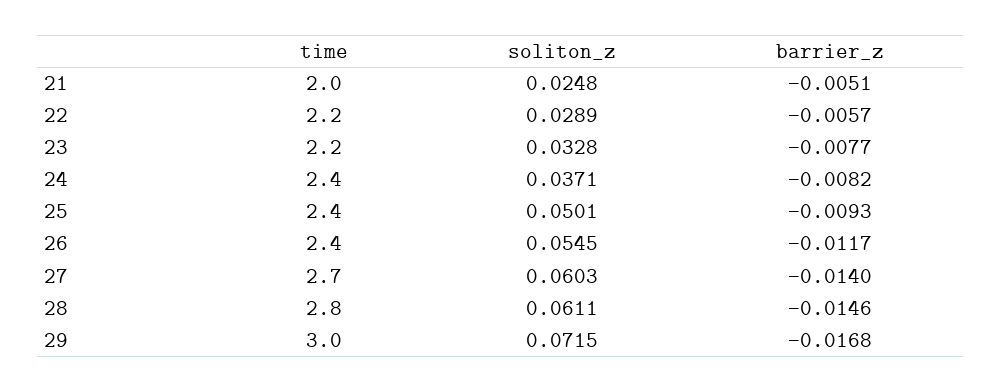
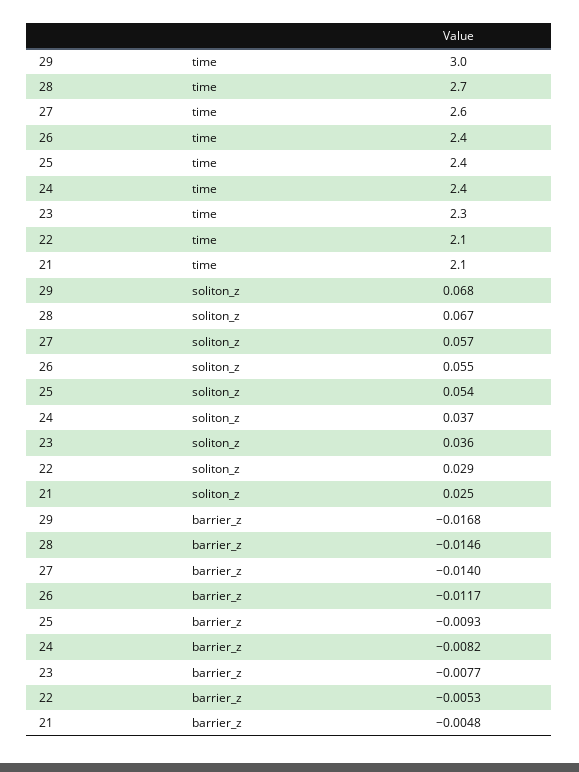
  {
    "time": {
-     "21": 2,
+     "21": 2.1,
-     "22": 2.2,
+     "22": 2.1,
-     "23": 2.2,
+     "23": 2.3,
      "24": 2.4,
      "25": 2.4,
      "26": 2.4,
-     "27": 2.7,
+     "27": 2.6,
-     "28": 2.8,
+     "28": 2.7,
      "29": 3
    },
    "soliton_z": {
      "21": 0.0248,
      "22": 0.0289,
-     "23": 0.0328,
+     "23": 0.036,
      "24": 0.0371,
-     "25": 0.0501,
+     "25": 0.054,
      "26": 0.0545,
-     "27": 0.0603,
+     "27": 0.057,
-     "28": 0.0611,
+     "28": 0.067,
-     "29": 0.0715
+     "29": 0.068
    },
    "barrier_z": {
-     "21": -0.0051,
+     "21": -0.0048,
-     "22": -0.0057,
+     "22": -0.0053,
      "23": -0.0077,
      "24": -0.0082,
      "25": -0.0093,
      "26": -0.0117,
      "27": -0.014,
      "28": -0.0146,
      "29": -0.0168
    }
  }

